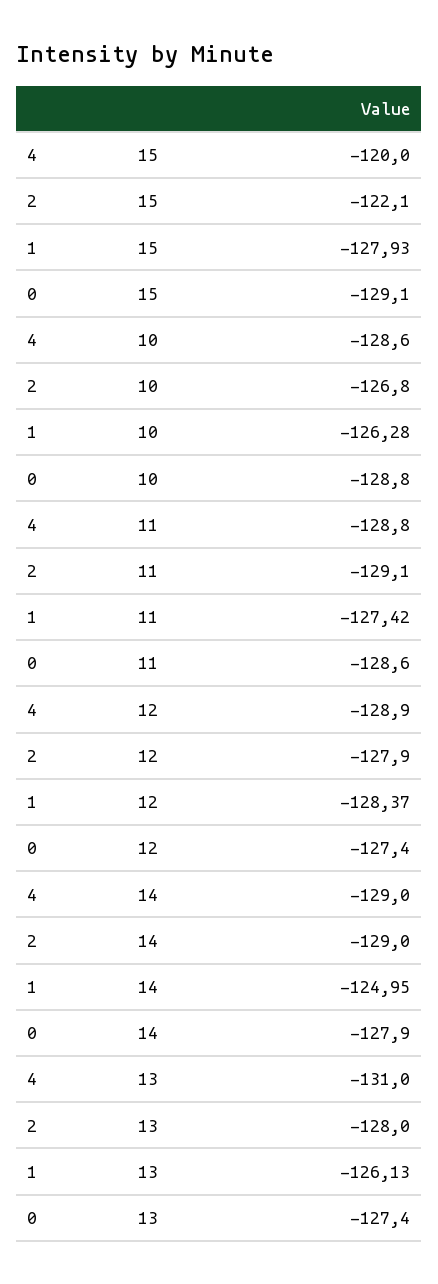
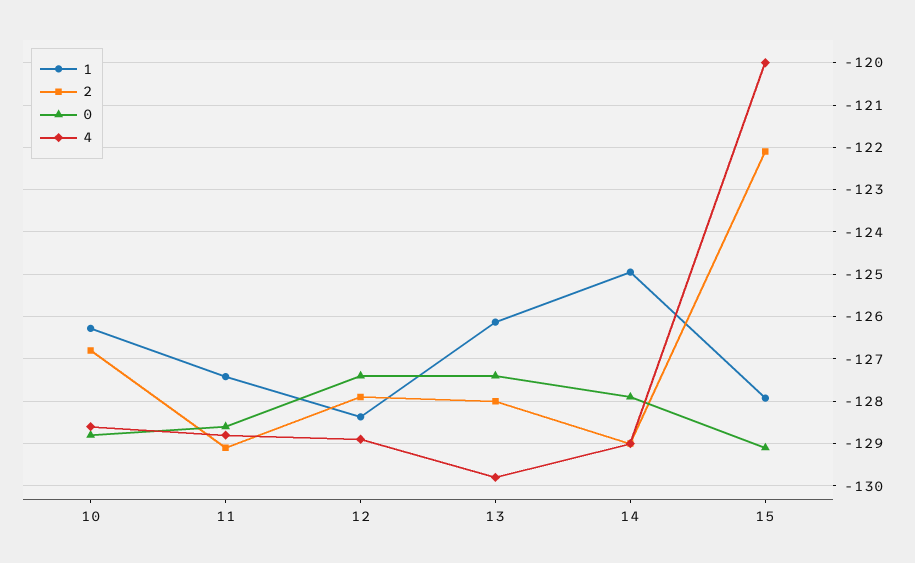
  {
    "4": {
      "15": -120,
      "10": -128.6,
      "11": -128.8,
      "12": -128.9,
      "14": -129,
-     "13": -131
+     "13": -129.8
    },
    "2": {
      "15": -122.1,
      "10": -126.8,
      "11": -129.1,
      "12": -127.9,
      "14": -129,
      "13": -128
    },
    "1": {
      "15": -127.93,
      "10": -126.28,
      "11": -127.42,
      "12": -128.37,
      "14": -124.95,
      "13": -126.13
    },
    "0": {
      "15": -129.1,
      "10": -128.8,
      "11": -128.6,
      "12": -127.4,
      "14": -127.9,
      "13": -127.4
    }
  }

